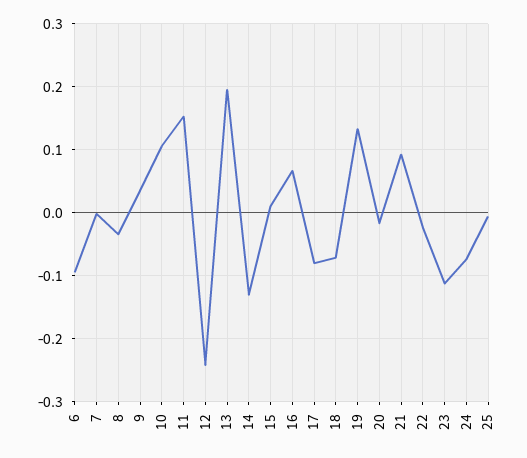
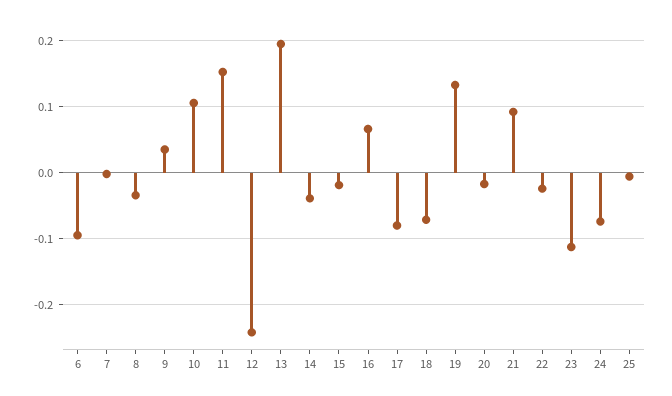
  {
    "6": -0.09,
    "7": 0,
    "8": -0.03,
    "9": 0.04,
    "10": 0.11,
    "11": 0.15,
    "12": -0.24,
    "13": 0.2,
-   "14": -0.13,
+   "14": -0.04,
-   "15": 0.01,
+   "15": -0.02,
    "16": 0.07,
    "17": -0.08,
    "18": -0.07,
    "19": 0.13,
    "20": -0.02,
    "21": 0.09,
    "22": -0.02,
    "23": -0.11,
    "24": -0.07,
    "25": -0.01
  }

